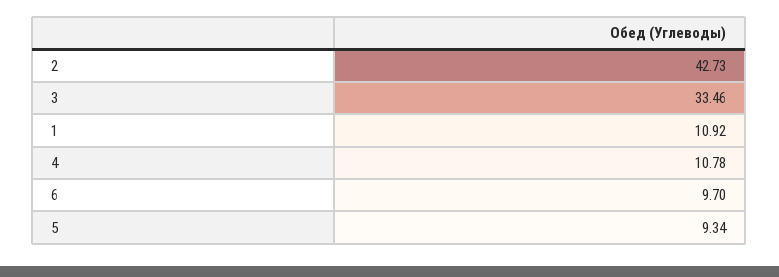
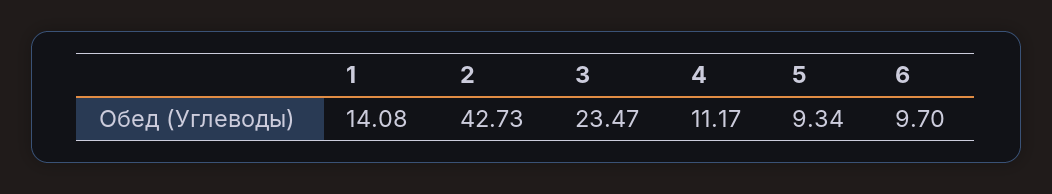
  {
    "2": 42.73,
-   "3": 33.46,
+   "3": 23.47,
-   "1": 10.92,
+   "1": 14.08,
-   "4": 10.78,
+   "4": 11.17,
    "6": 9.7,
    "5": 9.34
  }

